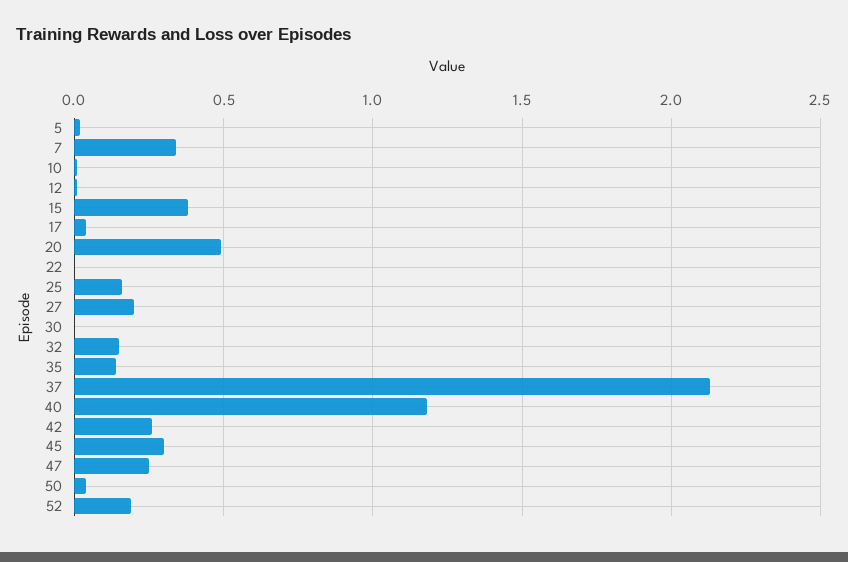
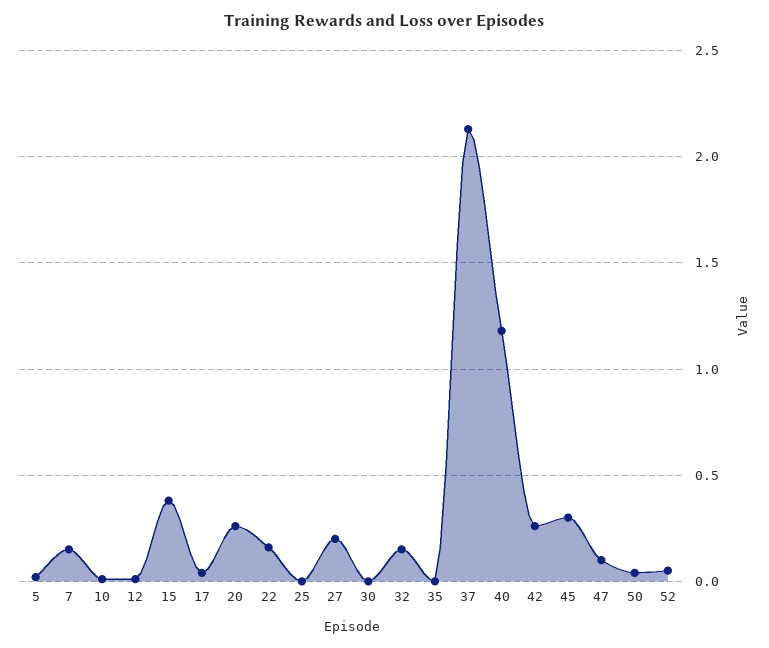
  {
    "5": 0,
-   "7": 0.35,
+   "7": 0.15,
    "10": 0,
    "12": 0,
    "15": 0.4,
    "17": 0.05,
-   "20": 0.5,
+   "20": 0.25,
-   "22": 0,
+   "22": 0.15,
-   "25": 0.15,
+   "25": 0,
    "27": 0.2,
    "30": 0,
    "32": 0.15,
-   "35": 0.15,
+   "35": 0,
    "37": 2.15,
    "40": 1.2,
    "42": 0.25,
    "45": 0.3,
-   "47": 0.25,
+   "47": 0.1,
    "50": 0.05,
-   "52": 0.2
+   "52": 0.05
  }

